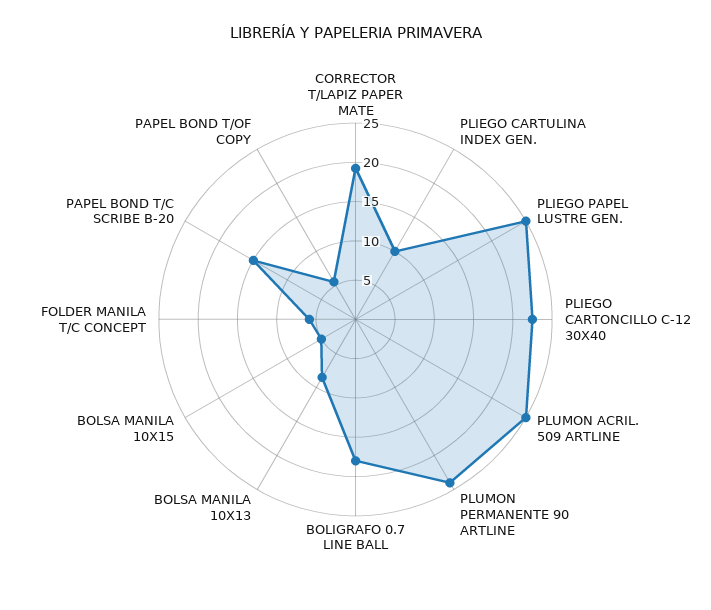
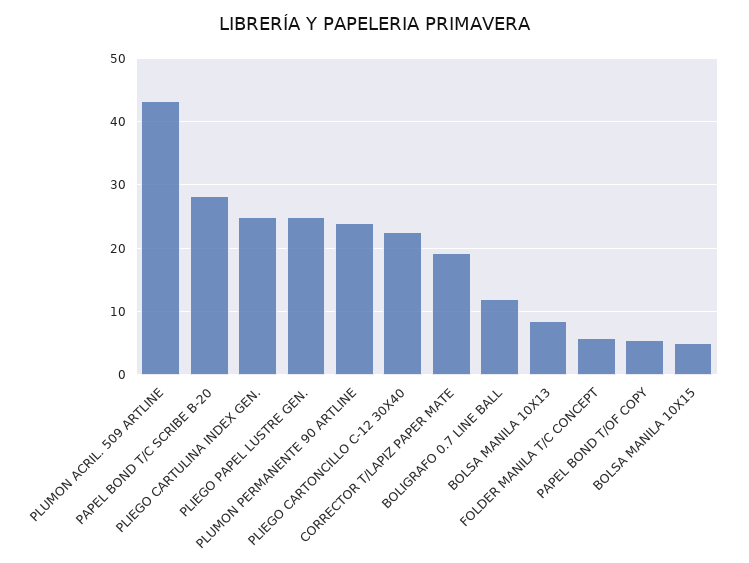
  {
    "CORRECTOR T/LAPIZ PAPER MATE": 19,
-   "PLIEGO CARTULINA INDEX GEN.": 10,
+   "PLIEGO CARTULINA INDEX GEN.": 25,
    "PLIEGO PAPEL LUSTRE GEN.": 25,
    "PLIEGO CARTONCILLO C-12 30X40": 23,
-   "PLUMON ACRIL. 509 ARTLINE": 25,
+   "PLUMON ACRIL. 509 ARTLINE": 43,
    "PLUMON PERMANENTE 90 ARTLINE": 24,
-   "BOLIGRAFO 0.7 LINE BALL": 17.5,
+   "BOLIGRAFO 0.7 LINE BALL": 12,
    "BOLSA MANILA 10X13": 9,
    "BOLSA MANILA 10X15": 5,
    "FOLDER MANILA T/C CONCEPT": 6,
-   "PAPEL BOND T/C SCRIBE B-20": 15,
+   "PAPEL BOND T/C SCRIBE B-20": 28,
    "PAPEL BOND T/OF COPY": 6
  }

